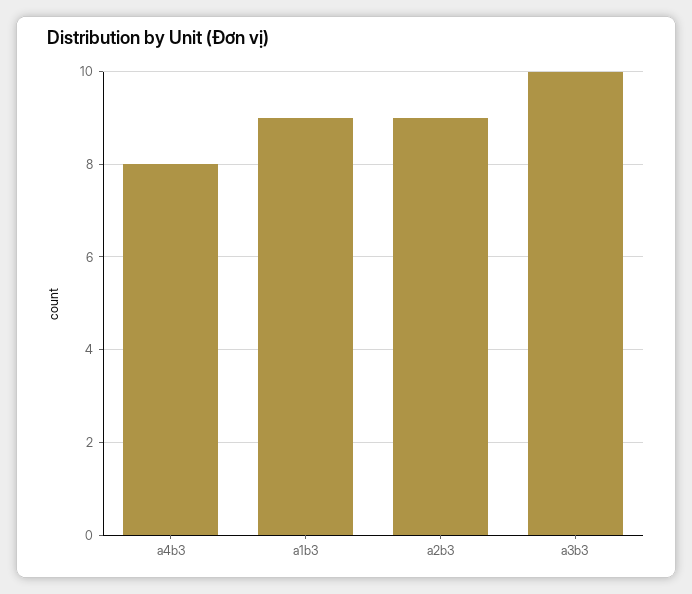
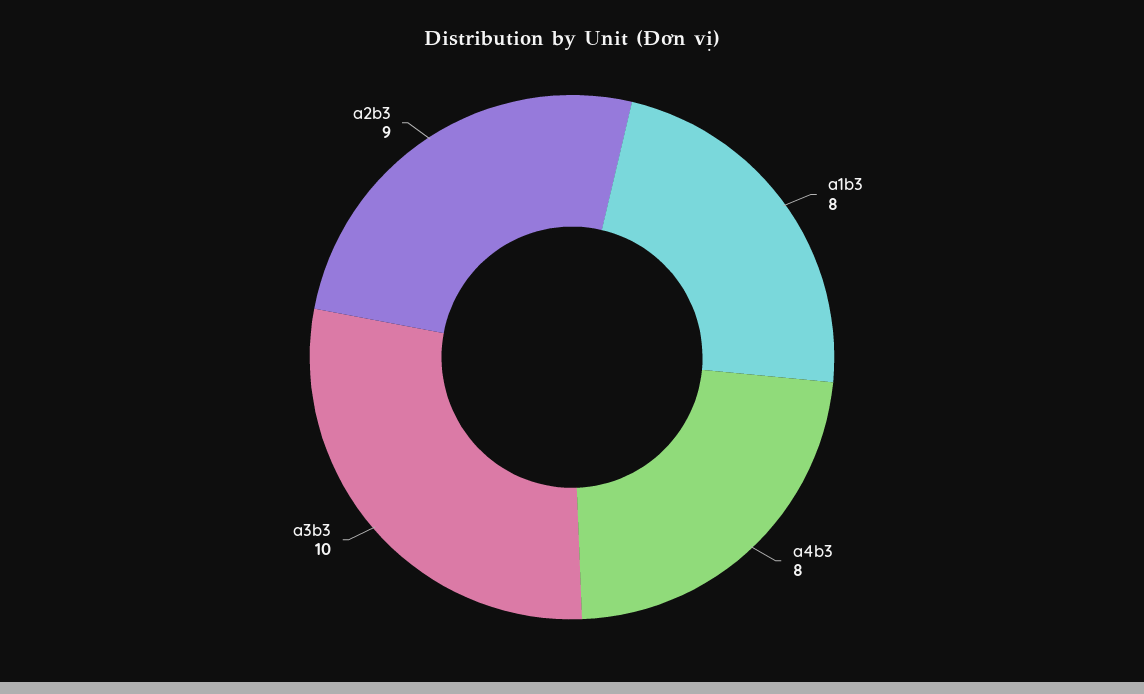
  {
    "a4b3": 8,
-   "a1b3": 9,
+   "a1b3": 8,
    "a2b3": 9,
    "a3b3": 10
  }

